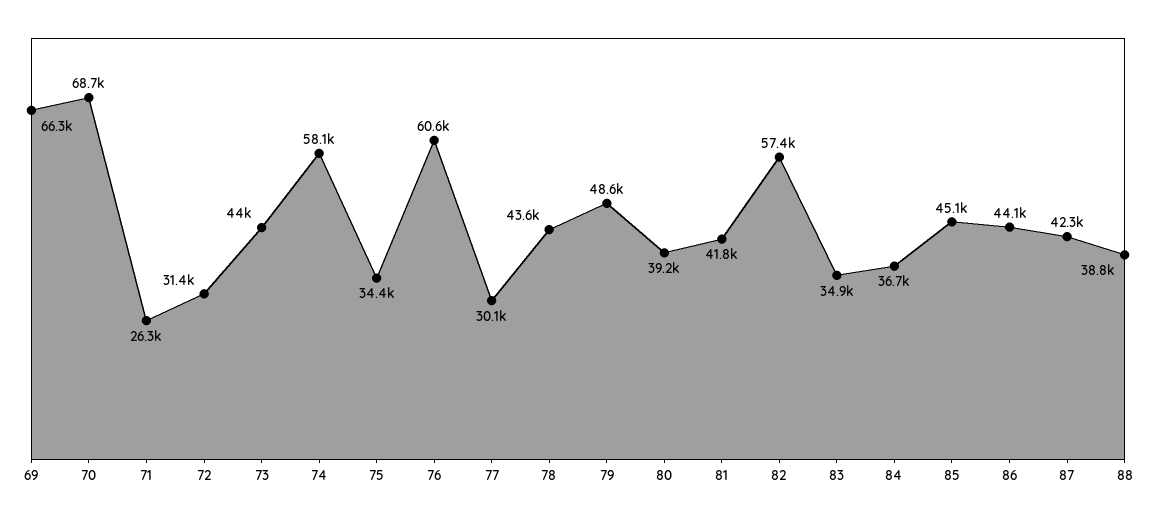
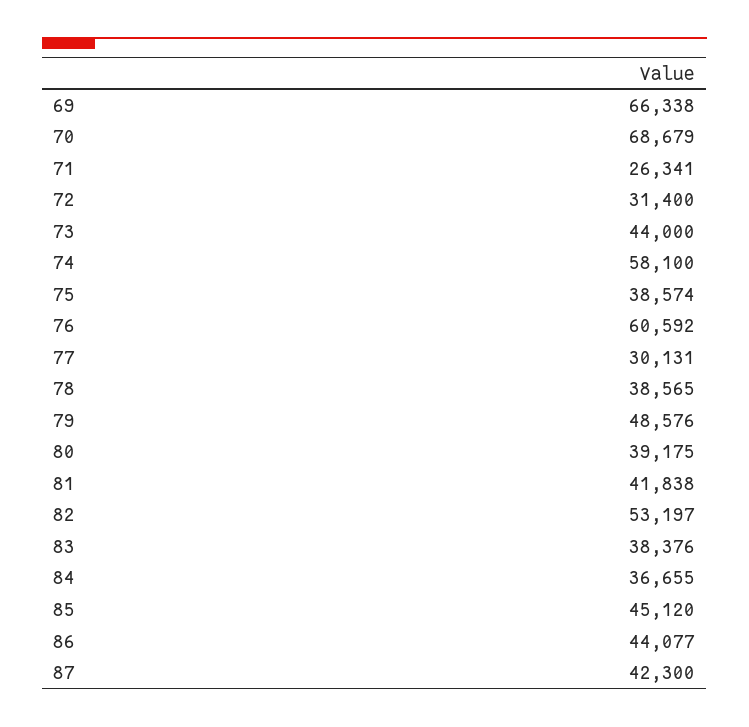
  {
    "69": 66338,
    "70": 68679,
    "71": 26341,
    "72": 31400,
    "73": 44000,
    "74": 58100,
-   "75": 34400,
+   "75": 38574,
    "76": 60592,
    "77": 30131,
-   "78": 43600,
+   "78": 38565,
    "79": 48576,
    "80": 39175,
    "81": 41838,
-   "82": 57400,
+   "82": 53197,
-   "83": 34900,
+   "83": 38376,
    "84": 36655,
    "85": 45120,
    "86": 44077,
-   "87": 42300,
+   "87": 42300
-   "88": 38800
  }

